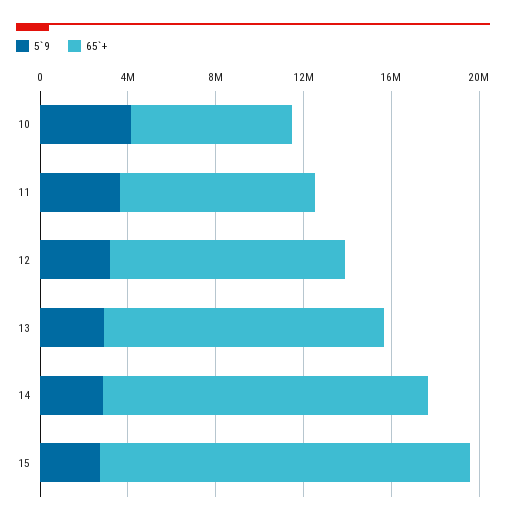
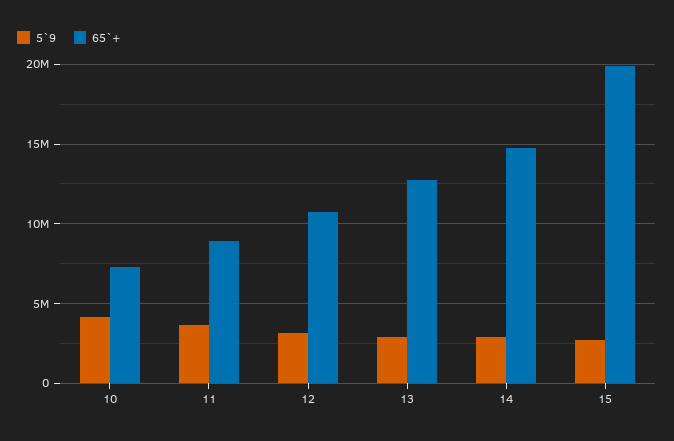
  {
    "5`9": {
      "10": 4000000,
      "11": 3500000,
      "12": 3000000,
      "13": 3000000,
      "14": 3000000,
      "15": 2500000
    },
    "65`+": {
      "10": 7500000,
      "11": 9000000,
      "12": 10500000,
      "13": 13000000,
      "14": 15000000,
-     "15": 17000000
+     "15": 20000000
    }
  }

